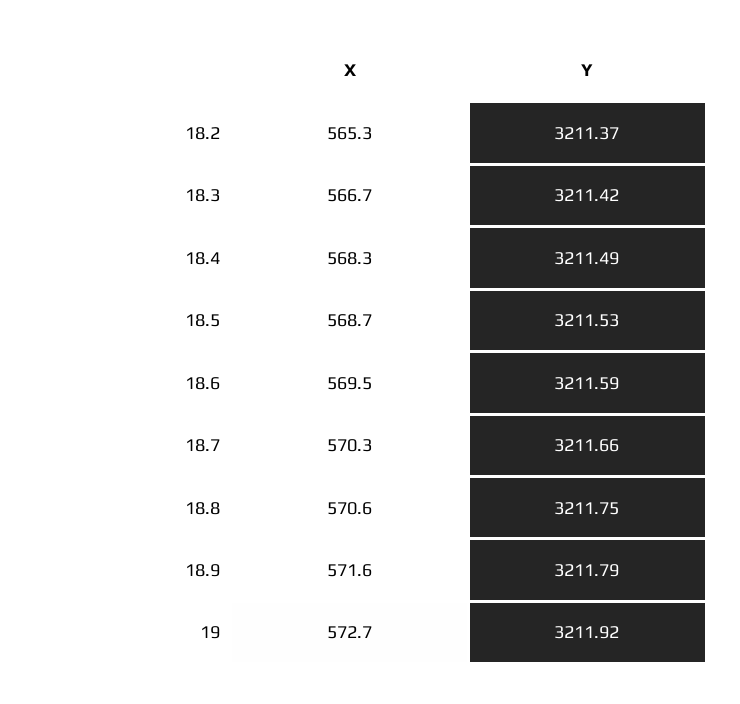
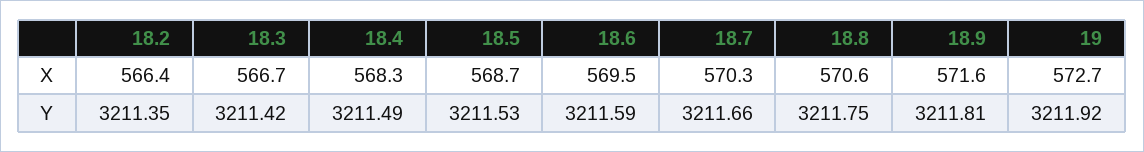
  {
    "X": {
-     "18.2": 565.3,
+     "18.2": 566.4,
      "18.3": 566.7,
      "18.4": 568.3,
      "18.5": 568.7,
      "18.6": 569.5,
      "18.7": 570.3,
      "18.8": 570.6,
      "18.9": 571.6,
      "19": 572.7
    },
    "Y": {
-     "18.2": 3211.37,
+     "18.2": 3211.35,
      "18.3": 3211.42,
      "18.4": 3211.49,
      "18.5": 3211.53,
      "18.6": 3211.59,
      "18.7": 3211.66,
      "18.8": 3211.75,
-     "18.9": 3211.79,
+     "18.9": 3211.81,
      "19": 3211.92
    }
  }

